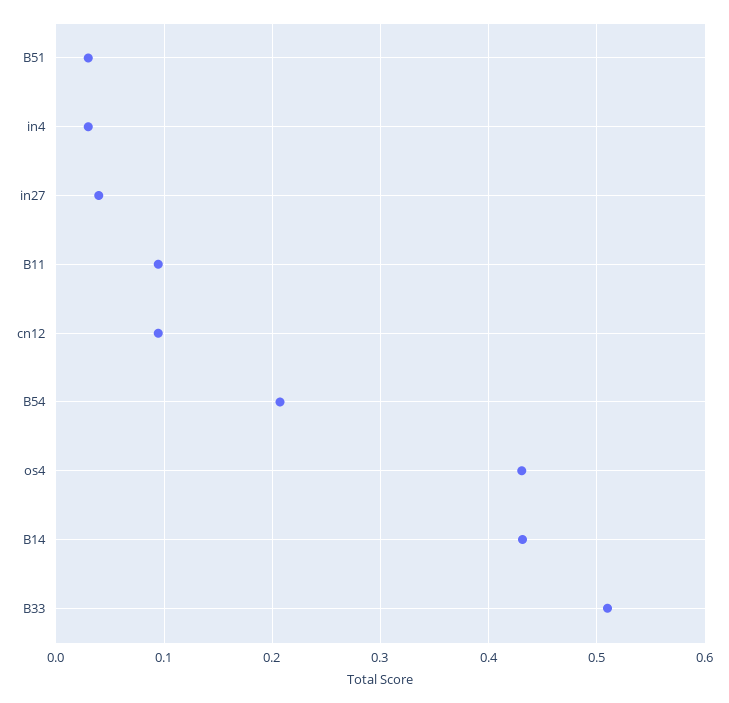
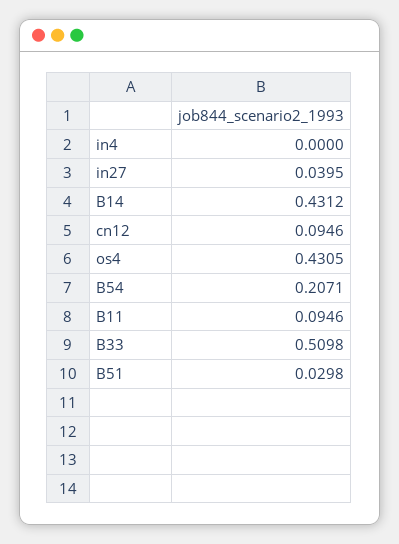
  {
    "B51": 0.0298,
-   "in4": 0.03,
+   "in4": 0,
    "in27": 0.0395,
    "B11": 0.0946,
    "cn12": 0.0946,
    "B54": 0.2071,
    "os4": 0.4305,
    "B14": 0.4312,
    "B33": 0.5098
  }

